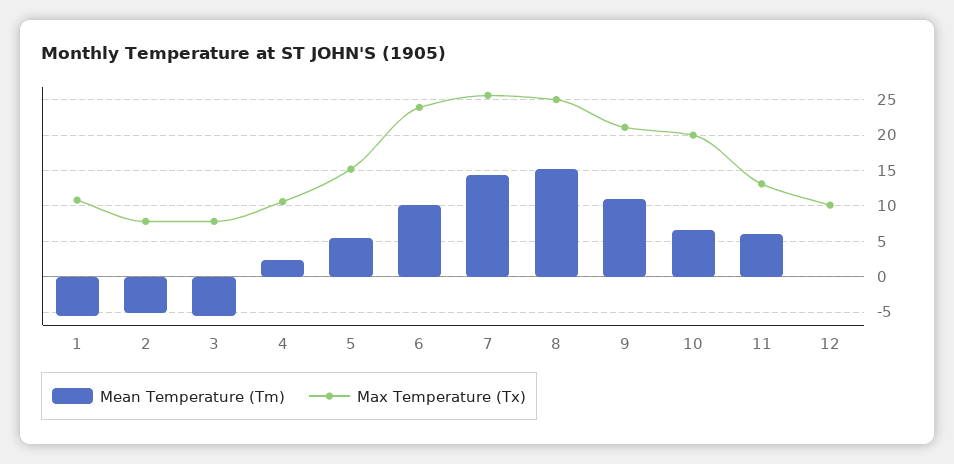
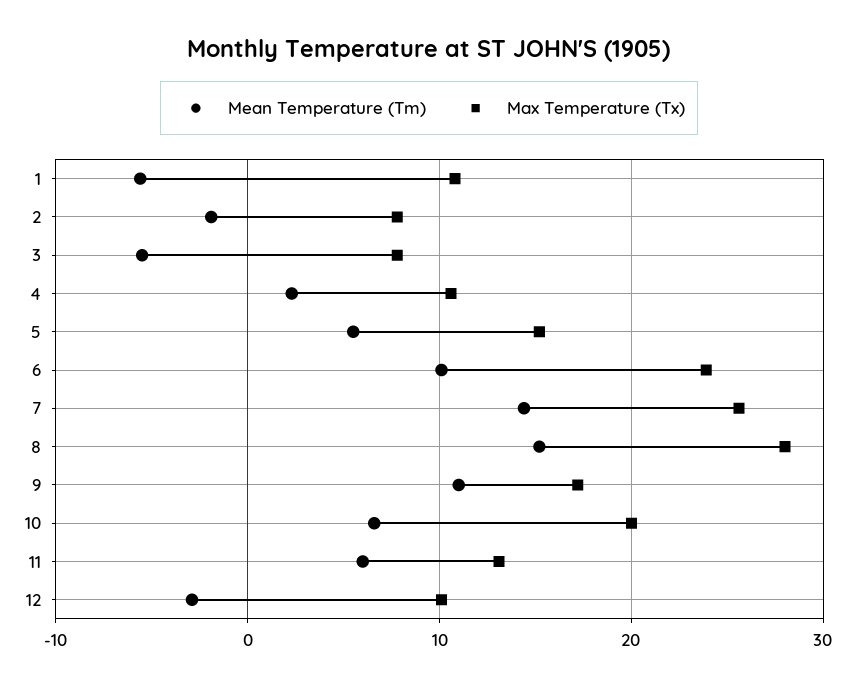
  {
    "Mean Temperature (Tm)": {
      "1": -6,
-     "2": -5,
+     "2": -2,
      "3": -6,
      "4": 2,
      "5": 6,
      "6": 10,
      "7": 14,
      "8": 15,
      "9": 11,
      "10": 7,
      "11": 6,
-     "12": 0
+     "12": -3
    },
    "Max Temperature (Tx)": {
      "1": 11,
      "2": 8,
      "3": 8,
      "4": 11,
      "5": 15,
      "6": 24,
      "7": 26,
-     "8": 25,
+     "8": 28,
-     "9": 21,
+     "9": 17,
      "10": 20,
      "11": 13,
      "12": 10
    }
  }

